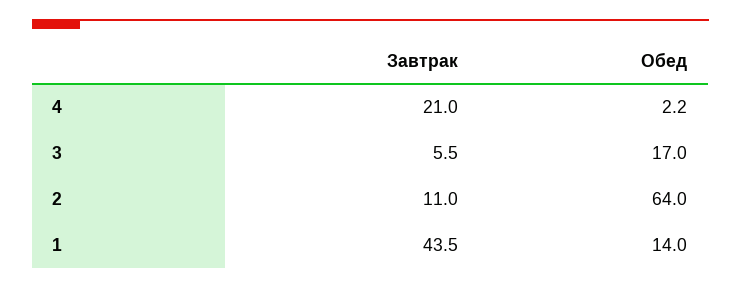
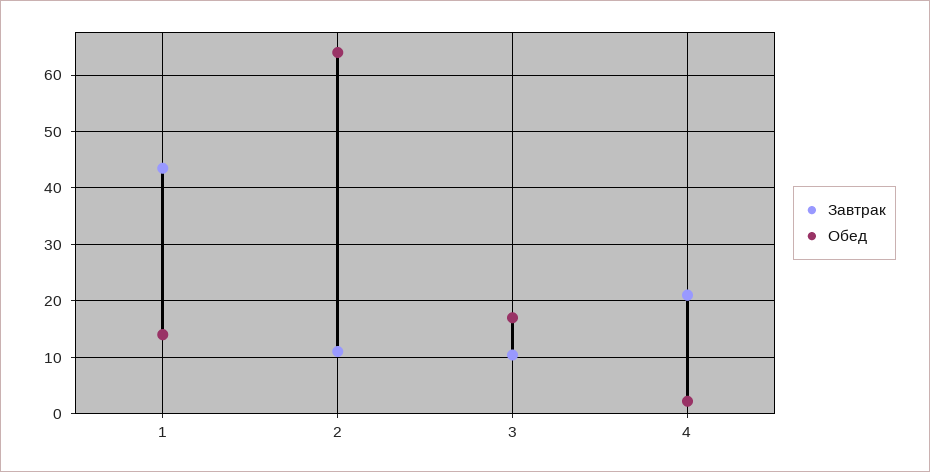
  {
    "Завтрак": {
      "4": 21,
-     "3": 5.5,
+     "3": 10,
      "2": 11,
      "1": 43.5
    },
    "Обед": {
      "4": 2.2,
      "3": 17,
      "2": 64,
      "1": 14
    }
  }

